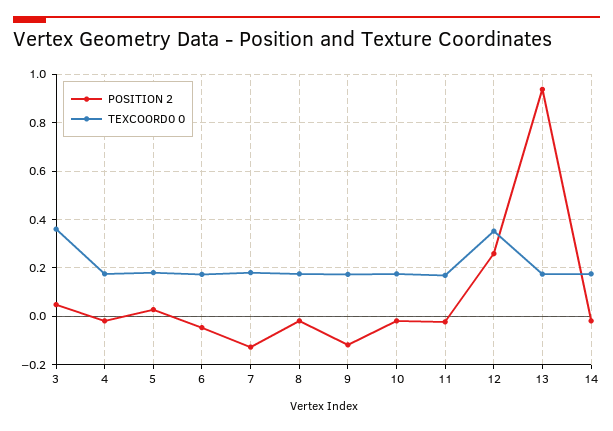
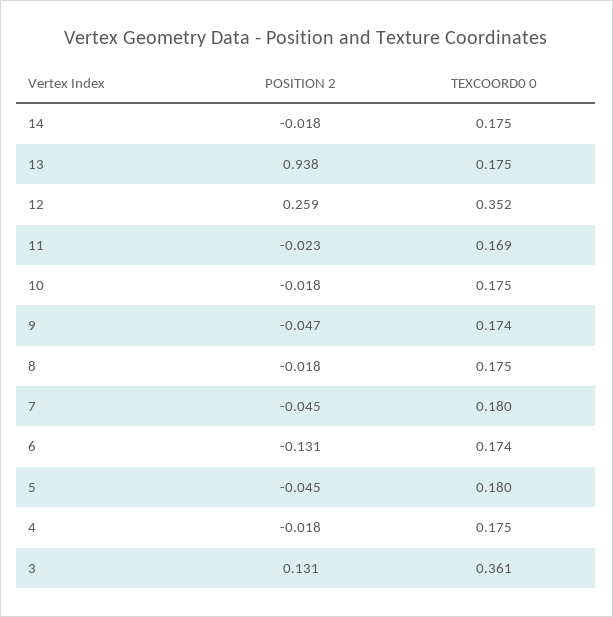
  {
    "POSITION 2": {
-     "3": 0.05,
+     "3": 0.131,
      "4": -0.018,
-     "5": 0.025,
+     "5": -0.045,
-     "6": -0.05,
+     "6": -0.131,
-     "7": -0.125,
+     "7": -0.045,
      "8": -0.018,
-     "9": -0.125,
+     "9": -0.047,
      "10": -0.018,
      "11": -0.023,
      "12": 0.259,
      "13": 0.938,
      "14": -0.018
    },
    "TEXCOORD0 0": {
      "3": 0.361,
      "4": 0.175,
      "5": 0.18,
      "6": 0.174,
      "7": 0.18,
      "8": 0.175,
      "9": 0.174,
      "10": 0.175,
      "11": 0.169,
      "12": 0.352,
      "13": 0.175,
      "14": 0.175
    }
  }

